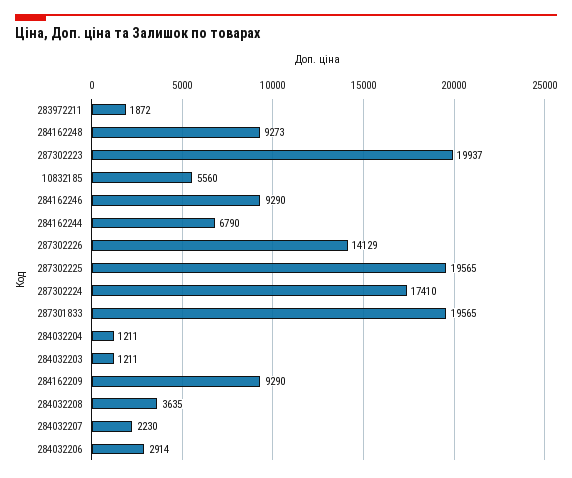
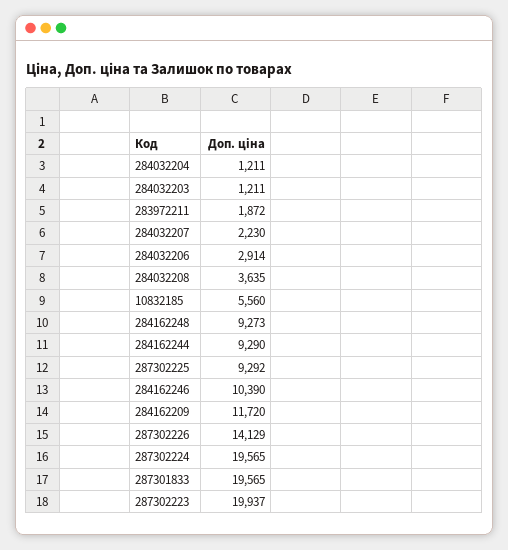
  {
    "283972211": 1872,
    "284162248": 9273,
    "287302223": 19937,
    "10832185": 5560,
-   "284162246": 9290,
+   "284162246": 10390,
-   "284162244": 6790,
+   "284162244": 9290,
    "287302226": 14129,
-   "287302225": 19565,
+   "287302225": 9292,
-   "287302224": 17410,
+   "287302224": 19565,
    "287301833": 19565,
    "284032204": 1211,
    "284032203": 1211,
-   "284162209": 9290,
+   "284162209": 11720,
    "284032208": 3635,
    "284032207": 2230,
    "284032206": 2914
  }

